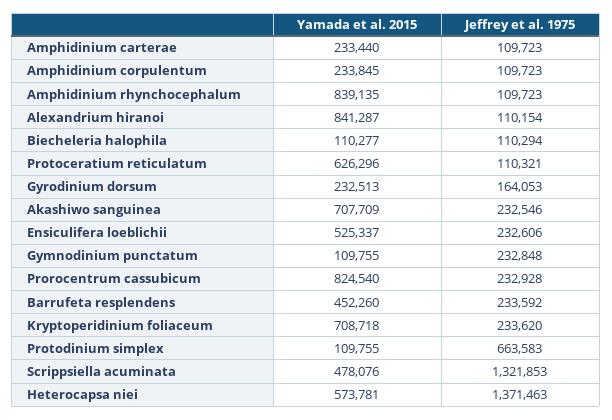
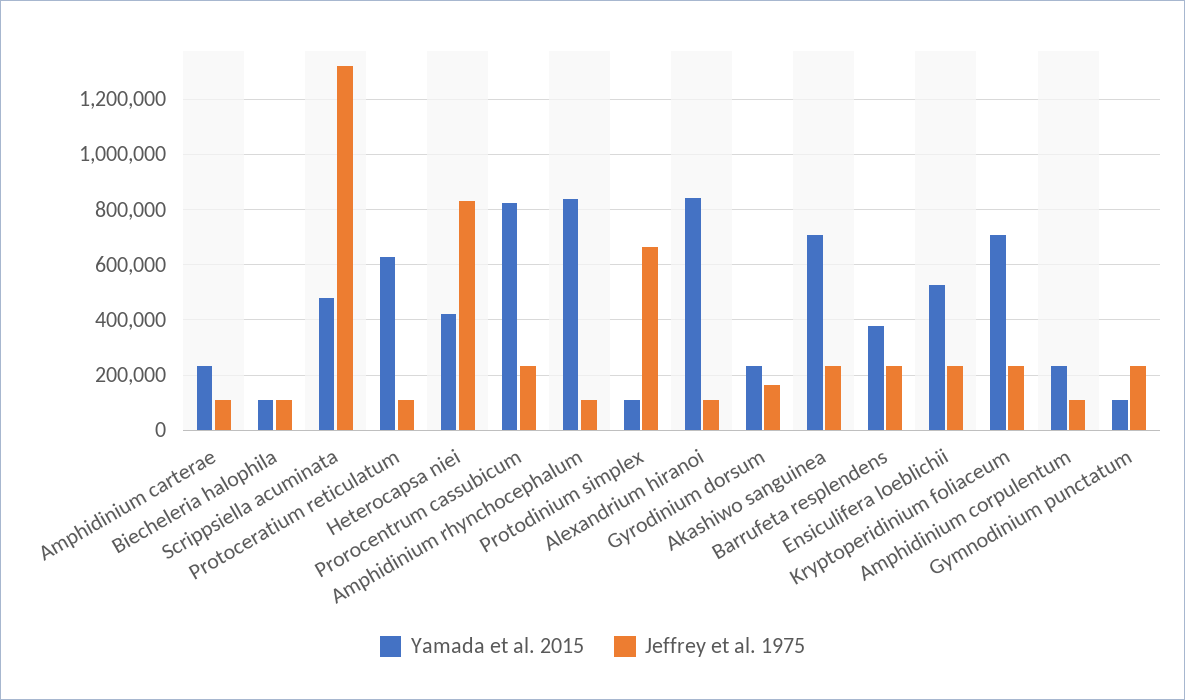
  {
    "Yamada et al. 2015": {
      "Amphidinium carterae": 233440,
      "Amphidinium corpulentum": 233845,
      "Amphidinium rhynchocephalum": 839135,
      "Alexandrium hiranoi": 841287,
      "Biecheleria halophila": 110277,
      "Protoceratium reticulatum": 626296,
      "Gyrodinium dorsum": 232513,
      "Akashiwo sanguinea": 707709,
      "Ensiculifera loeblichii": 525337,
      "Gymnodinium punctatum": 109755,
      "Prorocentrum cassubicum": 824540,
-     "Barrufeta resplendens": 452260,
+     "Barrufeta resplendens": 375000,
      "Kryptoperidinium foliaceum": 708718,
      "Protodinium simplex": 109755,
      "Scrippsiella acuminata": 478076,
-     "Heterocapsa niei": 573781
+     "Heterocapsa niei": 425000
    },
    "Jeffrey et al. 1975": {
      "Amphidinium carterae": 109723,
      "Amphidinium corpulentum": 109723,
      "Amphidinium rhynchocephalum": 109723,
      "Alexandrium hiranoi": 110154,
      "Biecheleria halophila": 110294,
      "Protoceratium reticulatum": 110321,
      "Gyrodinium dorsum": 164053,
      "Akashiwo sanguinea": 232546,
      "Ensiculifera loeblichii": 232606,
      "Gymnodinium punctatum": 232848,
      "Prorocentrum cassubicum": 232928,
      "Barrufeta resplendens": 233592,
      "Kryptoperidinium foliaceum": 233620,
      "Protodinium simplex": 663583,
      "Scrippsiella acuminata": 1321853,
-     "Heterocapsa niei": 1371463
+     "Heterocapsa niei": 825000
    }
  }

